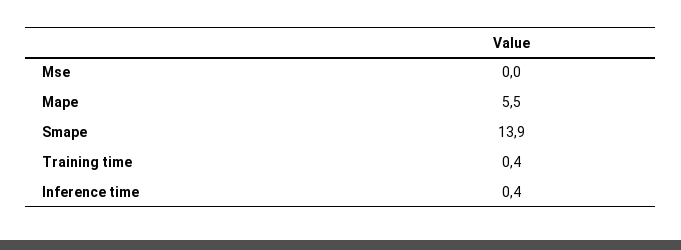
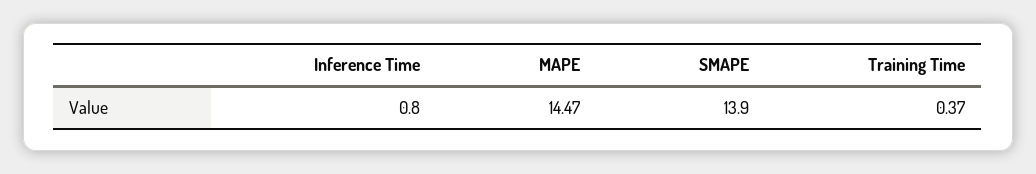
  {
-   "Mse": 0,
-   "Mape": 5.5,
+   "Mape": 14.47,
    "Smape": 13.9,
    "Training time": 0.37,
-   "Inference time": 0.4
+   "Inference time": 0.8
  }

